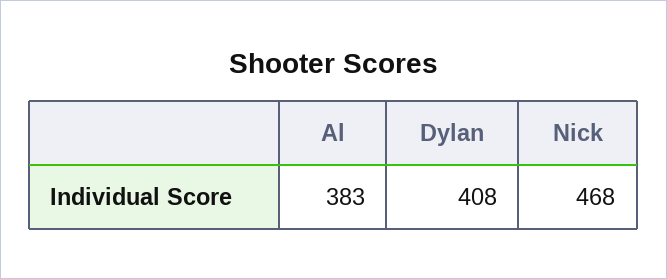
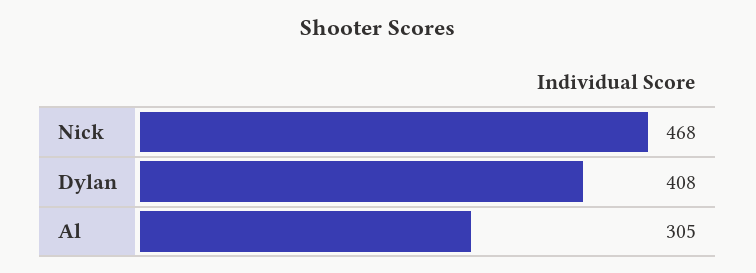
  {
-   "Al": 383,
+   "Al": 305,
    "Dylan": 408,
    "Nick": 468
  }

